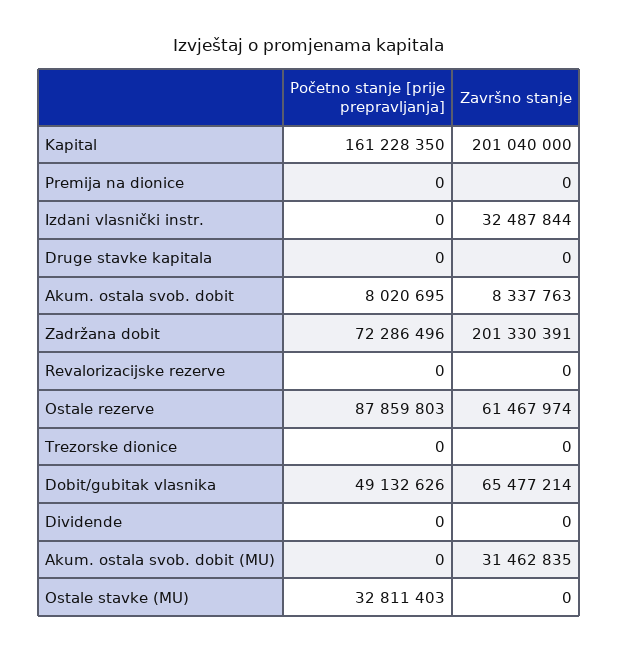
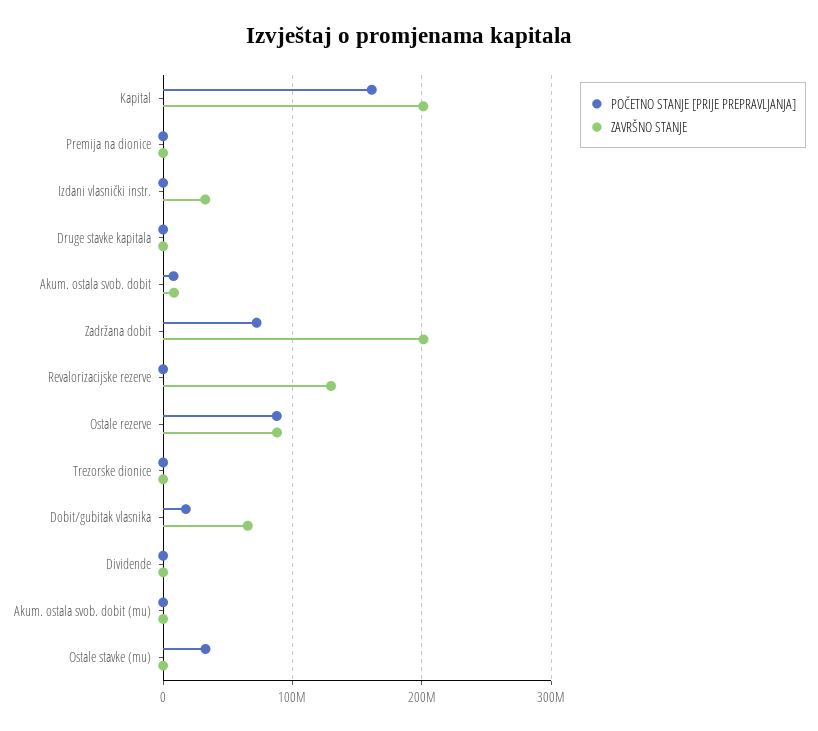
  {
    "Početno stanje [prije prepravljanja]": {
      "Kapital": 161228350,
      "Premija na dionice": 0,
      "Izdani vlasnički instr.": 0,
      "Druge stavke kapitala": 0,
      "Akum. ostala svob. dobit": 8020695,
      "Zadržana dobit": 72286496,
      "Revalorizacijske rezerve": 0,
      "Ostale rezerve": 87859803,
      "Trezorske dionice": 0,
-     "Dobit/gubitak vlasnika": 49132626,
+     "Dobit/gubitak vlasnika": 20000000,
      "Dividende": 0,
      "Akum. ostala svob. dobit (MU)": 0,
      "Ostale stavke (MU)": 32811403
    },
    "Završno stanje": {
      "Kapital": 201040000,
      "Premija na dionice": 0,
      "Izdani vlasnički instr.": 32487844,
      "Druge stavke kapitala": 0,
      "Akum. ostala svob. dobit": 8337763,
      "Zadržana dobit": 201330391,
-     "Revalorizacijske rezerve": 0,
+     "Revalorizacijske rezerve": 130000000,
-     "Ostale rezerve": 61467974,
+     "Ostale rezerve": 90000000,
      "Trezorske dionice": 0,
      "Dobit/gubitak vlasnika": 65477214,
      "Dividende": 0,
-     "Akum. ostala svob. dobit (MU)": 31462835,
+     "Akum. ostala svob. dobit (MU)": 0,
      "Ostale stavke (MU)": 0
    }
  }

